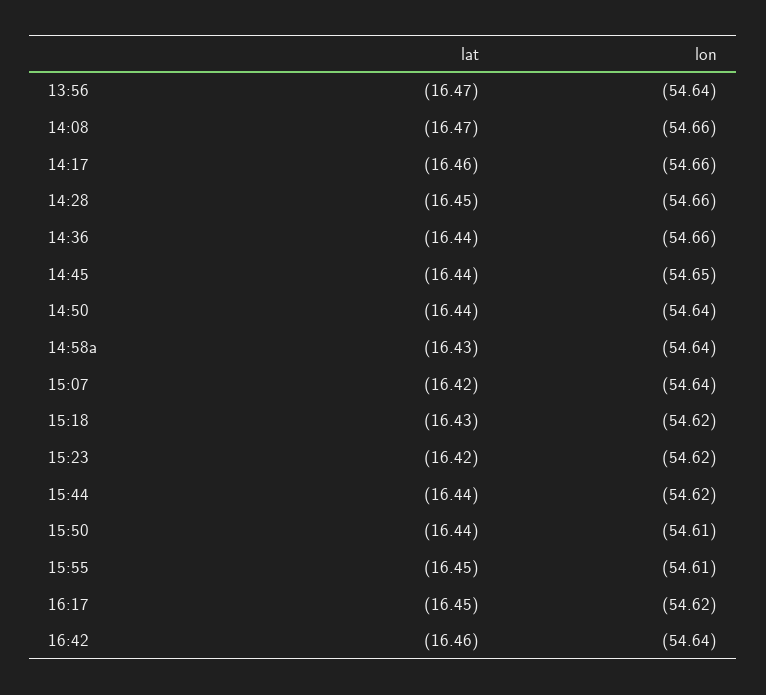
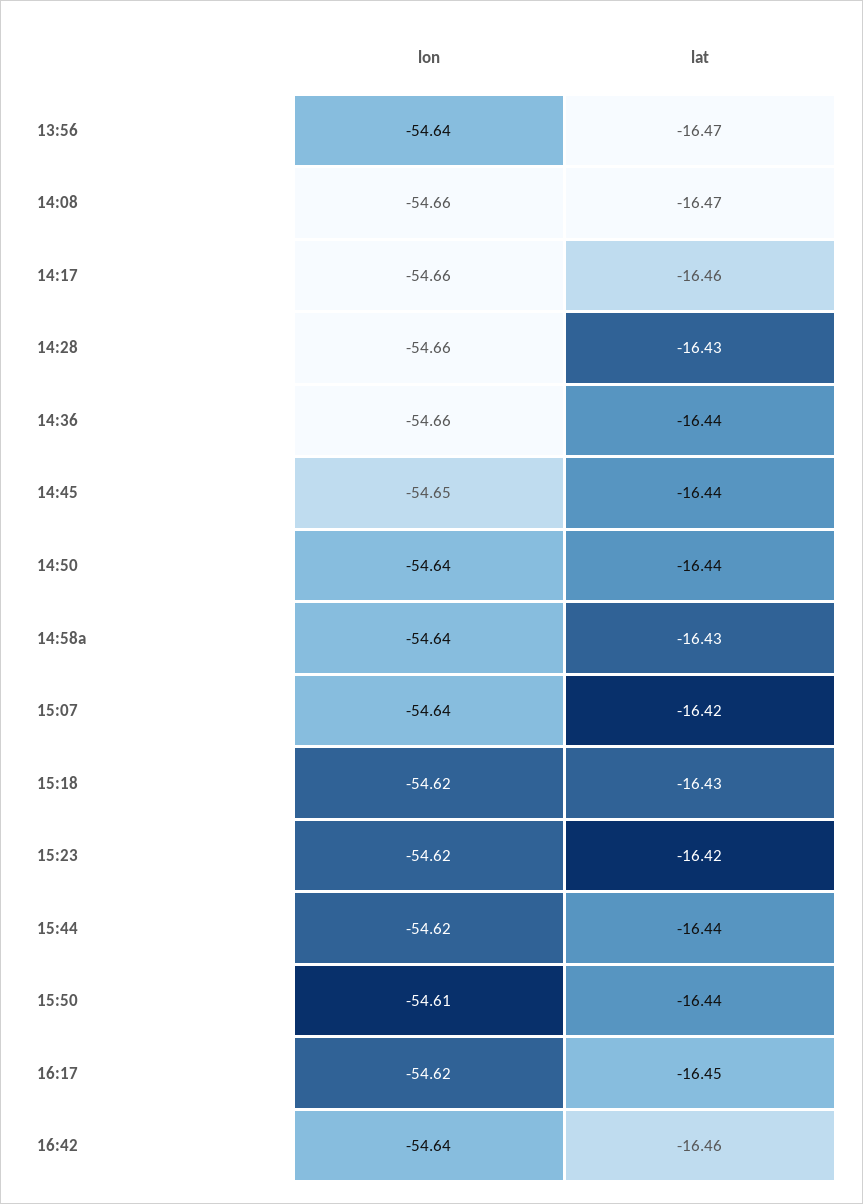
  {
    "lat": {
      "13:56": -16.47,
      "14:08": -16.47,
      "14:17": -16.46,
-     "14:28": -16.45,
+     "14:28": -16.43,
      "14:36": -16.44,
      "14:45": -16.44,
      "14:50": -16.44,
      "14:58a": -16.43,
      "15:07": -16.42,
      "15:18": -16.43,
      "15:23": -16.42,
      "15:44": -16.44,
      "15:50": -16.44,
-     "15:55": -16.45,
      "16:17": -16.45,
      "16:42": -16.46
    },
    "lon": {
      "13:56": -54.64,
      "14:08": -54.66,
      "14:17": -54.66,
      "14:28": -54.66,
      "14:36": -54.66,
      "14:45": -54.65,
      "14:50": -54.64,
      "14:58a": -54.64,
      "15:07": -54.64,
      "15:18": -54.62,
      "15:23": -54.62,
      "15:44": -54.62,
      "15:50": -54.61,
-     "15:55": -54.61,
      "16:17": -54.62,
      "16:42": -54.64
    }
  }

